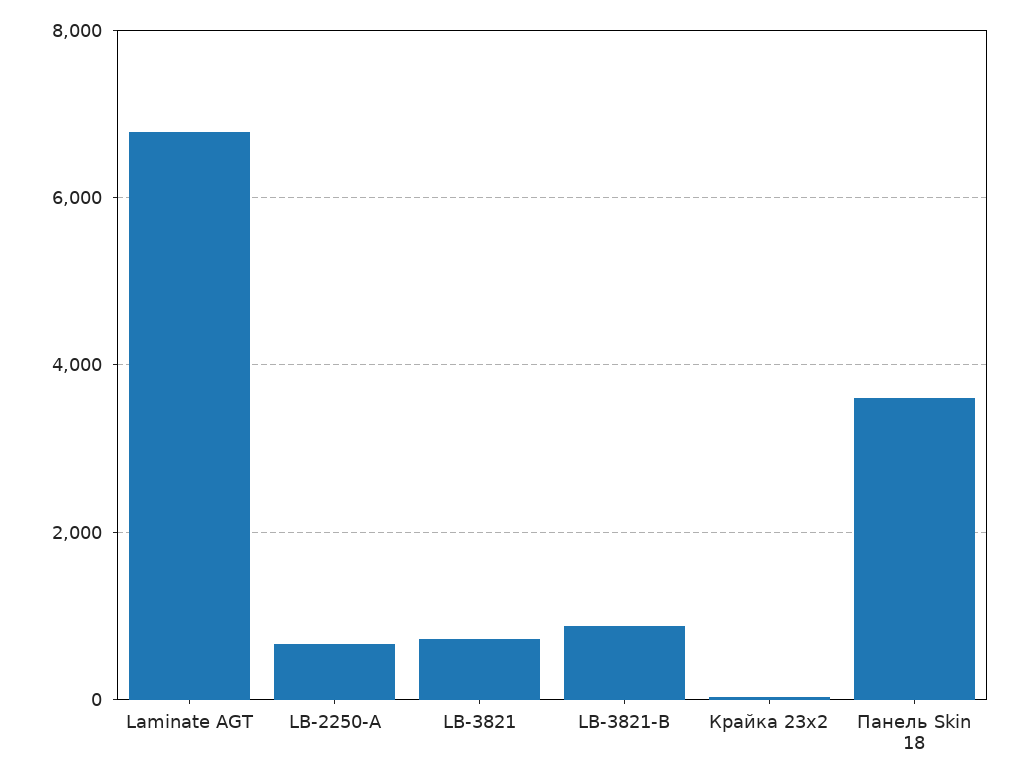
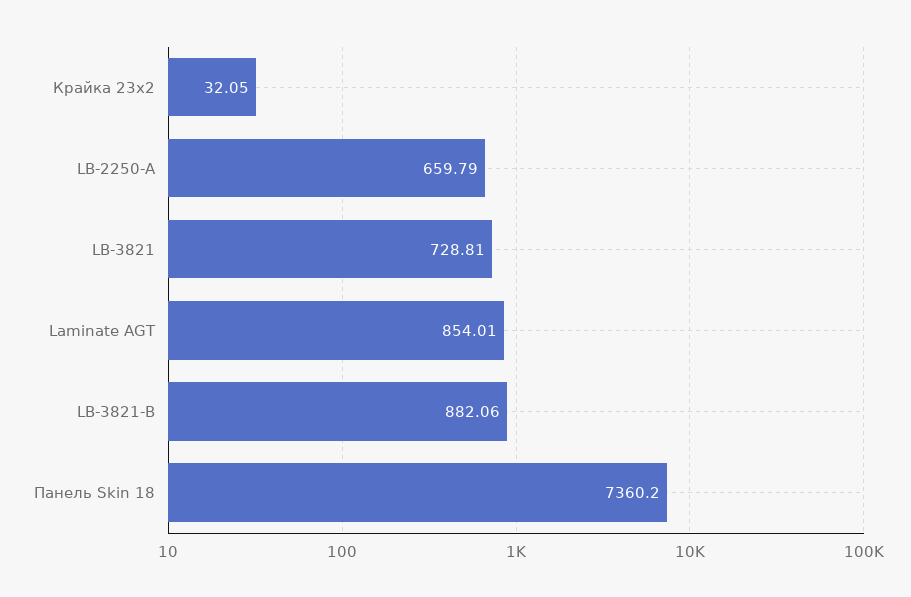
  {
-   "Laminate AGT": 6800,
+   "Laminate AGT": 854.01,
    "LB-2250-А": 659.79,
    "LB-3821": 728.81,
    "LB-3821-В": 882.06,
    "Крайка 23x2": 32.05,
-   "Панель Skin 18": 3600
+   "Панель Skin 18": 7360.2
  }

